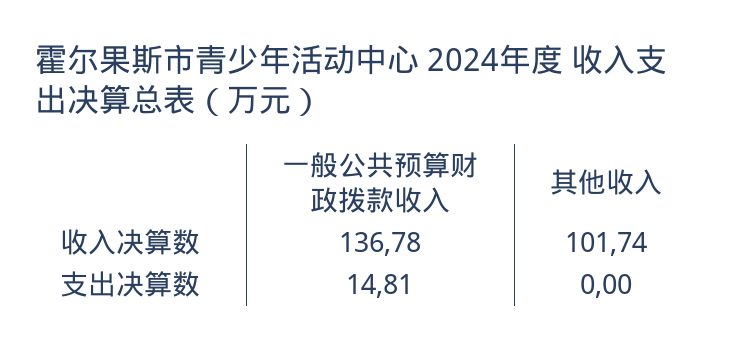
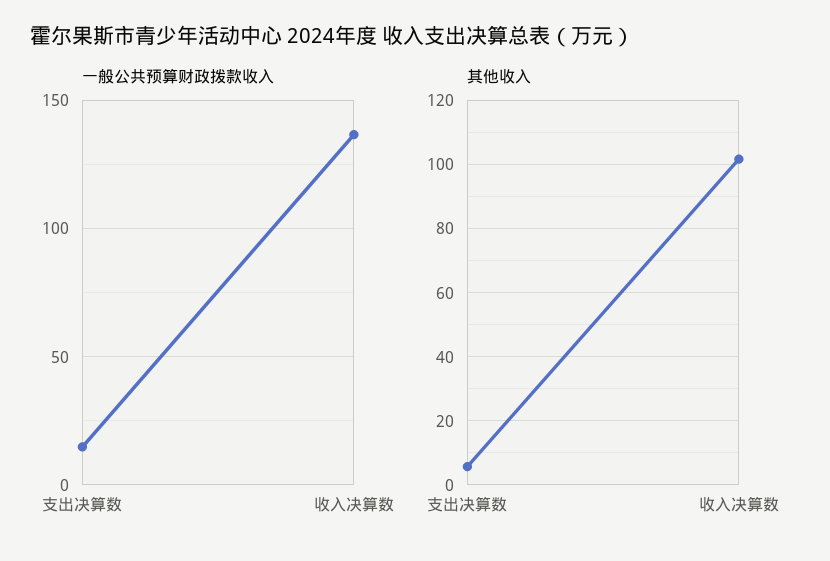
  {
    "一般公共预算财政拨款收入": {
      "收入决算数": 136.78,
      "支出决算数": 14.81
    },
    "其他收入": {
      "收入决算数": 101.74,
-     "支出决算数": 0
+     "支出决算数": 6
    }
  }

